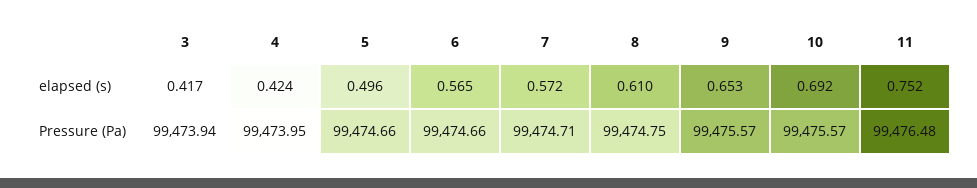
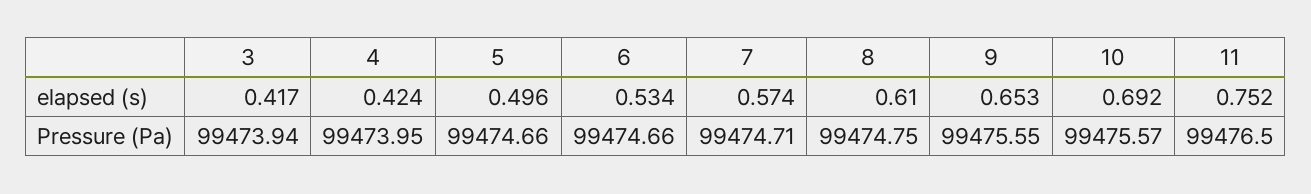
  {
    "3": {
      "elapsed (s)": 0.417,
      "Pressure (Pa)": 99473.94
    },
    "4": {
      "elapsed (s)": 0.424,
      "Pressure (Pa)": 99473.95
    },
    "5": {
      "elapsed (s)": 0.496,
      "Pressure (Pa)": 99474.66
    },
    "6": {
-     "elapsed (s)": 0.565,
+     "elapsed (s)": 0.534,
      "Pressure (Pa)": 99474.66
    },
    "7": {
-     "elapsed (s)": 0.572,
+     "elapsed (s)": 0.574,
      "Pressure (Pa)": 99474.71
    },
    "8": {
      "elapsed (s)": 0.61,
      "Pressure (Pa)": 99474.75
    },
    "9": {
      "elapsed (s)": 0.653,
-     "Pressure (Pa)": 99475.57
+     "Pressure (Pa)": 99475.55
    },
    "10": {
      "elapsed (s)": 0.692,
      "Pressure (Pa)": 99475.57
    },
    "11": {
      "elapsed (s)": 0.752,
-     "Pressure (Pa)": 99476.48
+     "Pressure (Pa)": 99476.5
    }
  }

